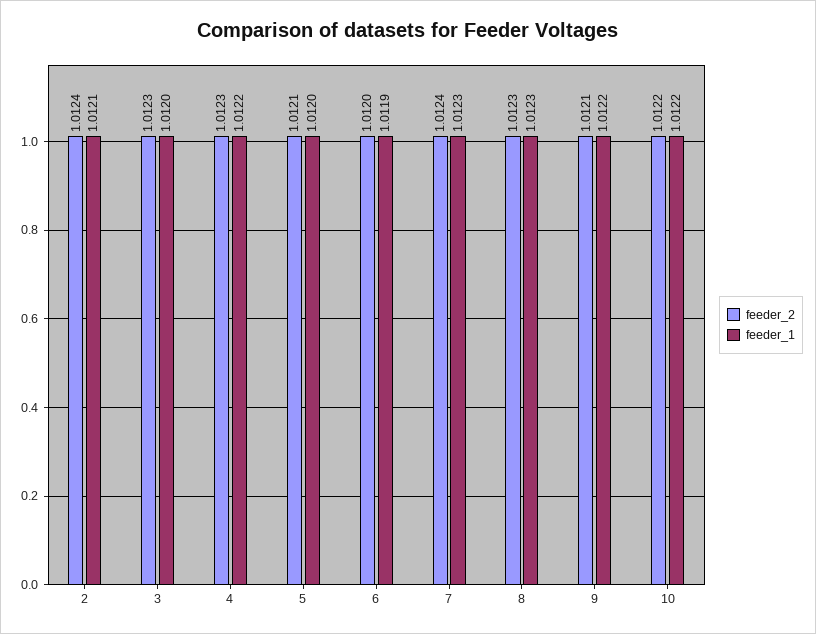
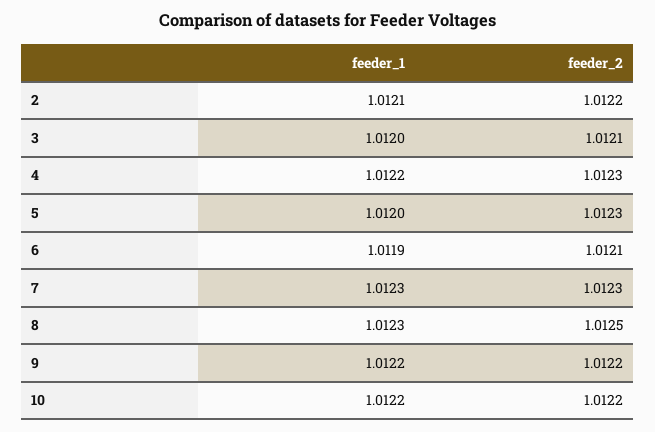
  {
    "feeder_2": {
-     "2": 1.0124,
+     "2": 1.0122,
-     "3": 1.0123,
+     "3": 1.0121,
      "4": 1.0123,
-     "5": 1.0121,
+     "5": 1.0123,
-     "6": 1.012,
+     "6": 1.0121,
-     "7": 1.0124,
+     "7": 1.0123,
-     "8": 1.0123,
+     "8": 1.0125,
-     "9": 1.0121,
+     "9": 1.0122,
      "10": 1.0122
    },
    "feeder_1": {
      "2": 1.0121,
      "3": 1.012,
      "4": 1.0122,
      "5": 1.012,
      "6": 1.0119,
      "7": 1.0123,
      "8": 1.0123,
      "9": 1.0122,
      "10": 1.0122
    }
  }

